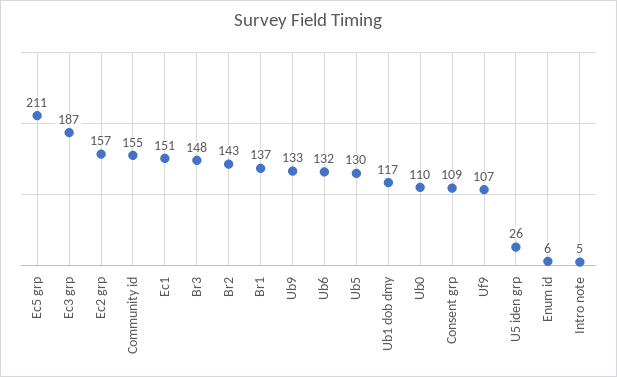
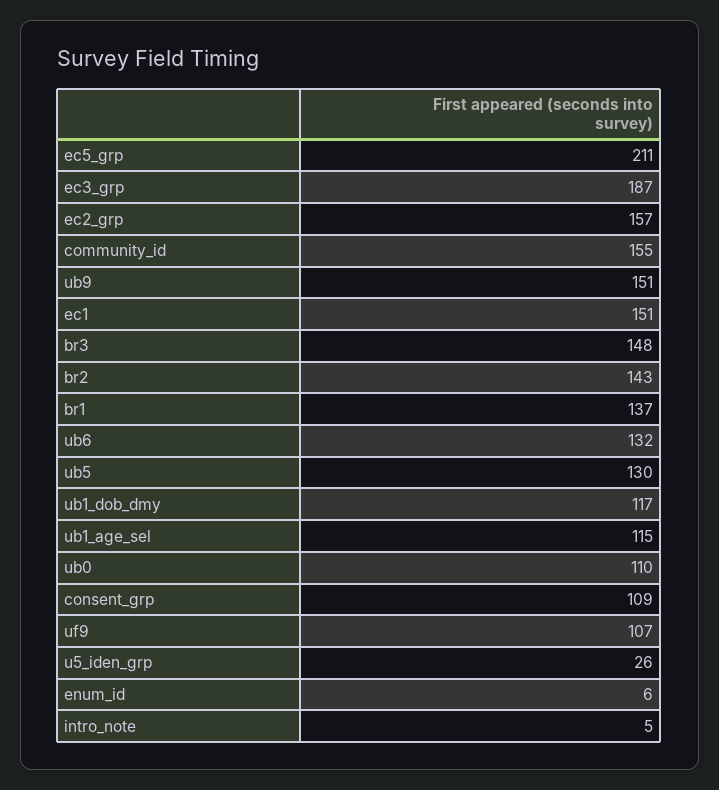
  {
    "Ec5 grp": 211,
    "Ec3 grp": 187,
    "Ec2 grp": 157,
    "Community id": 155,
    "Ec1": 151,
    "Br3": 148,
    "Br2": 143,
    "Br1": 137,
-   "Ub9": 133,
+   "Ub9": 151,
    "Ub6": 132,
    "Ub5": 130,
    "Ub1 dob dmy": 117,
    "Ub0": 110,
    "Consent grp": 109,
    "Uf9": 107,
    "U5 iden grp": 26,
    "Enum id": 6,
-   "Intro note": 5
+   "Intro note": 5,
+   "ub1_age_sel": 115
  }

